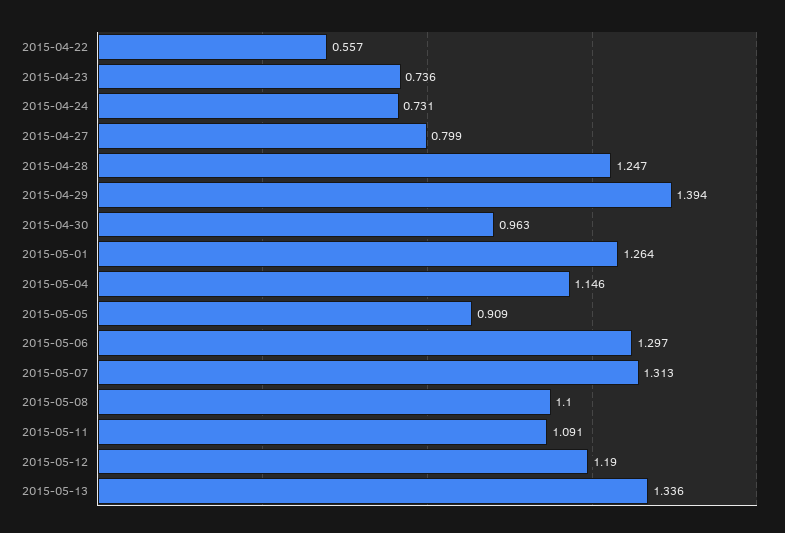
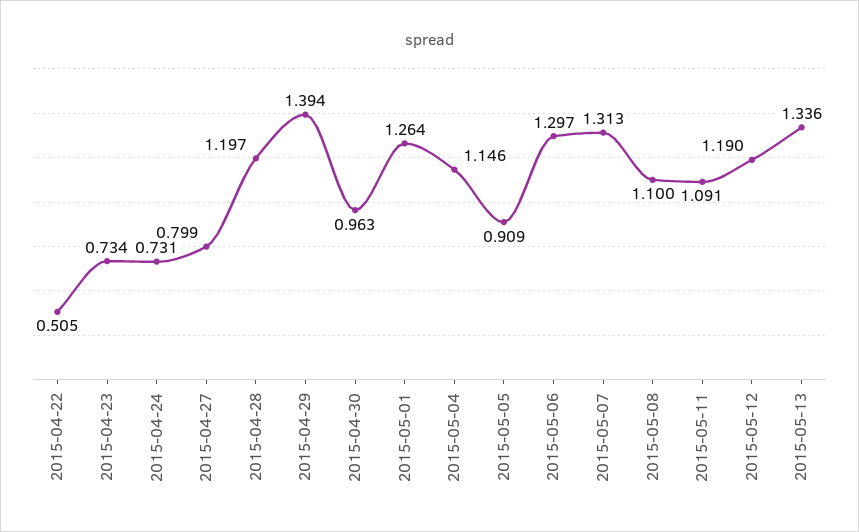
  {
-   "2015-04-22": 0.557,
+   "2015-04-22": 0.505,
-   "2015-04-23": 0.736,
+   "2015-04-23": 0.734,
    "2015-04-24": 0.731,
    "2015-04-27": 0.799,
-   "2015-04-28": 1.247,
+   "2015-04-28": 1.197,
    "2015-04-29": 1.394,
    "2015-04-30": 0.963,
    "2015-05-01": 1.264,
    "2015-05-04": 1.146,
    "2015-05-05": 0.909,
    "2015-05-06": 1.297,
    "2015-05-07": 1.313,
    "2015-05-08": 1.1,
    "2015-05-11": 1.091,
    "2015-05-12": 1.19,
    "2015-05-13": 1.336
  }

